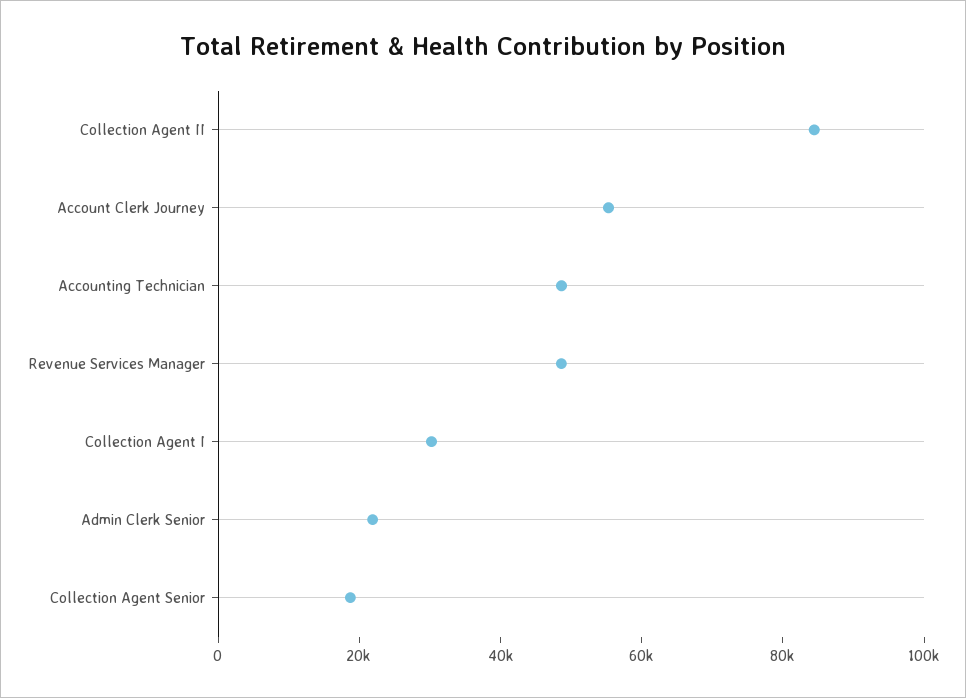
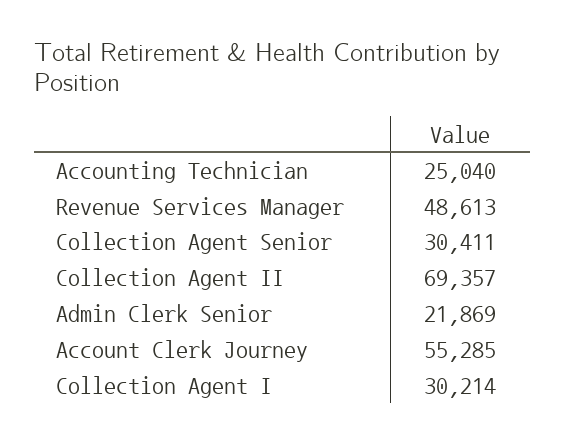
  {
-   "Collection Agent II": 85000,
+   "Collection Agent II": 69357,
    "Account Clerk Journey": 55285,
-   "Accounting Technician": 50000,
+   "Accounting Technician": 25040,
    "Revenue Services Manager": 48613,
    "Collection Agent I": 30214,
    "Admin Clerk Senior": 21869,
-   "Collection Agent Senior": 20000
+   "Collection Agent Senior": 30411
  }

